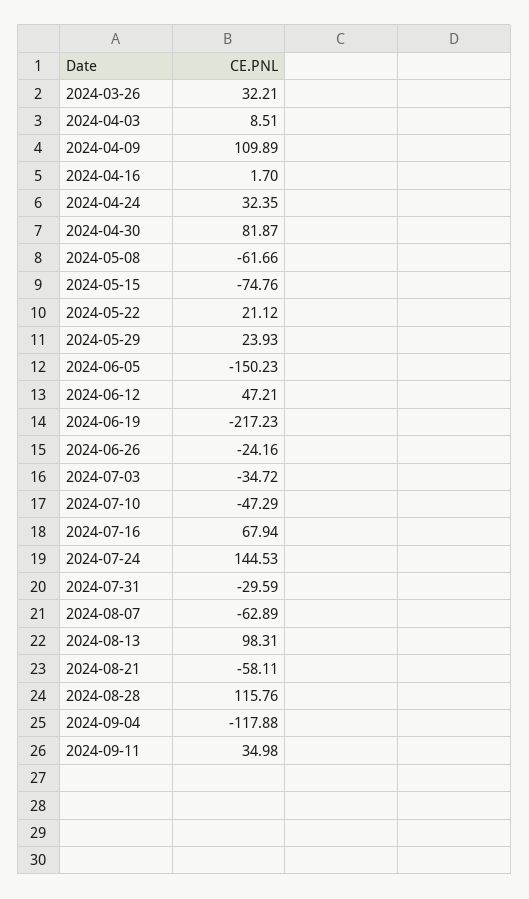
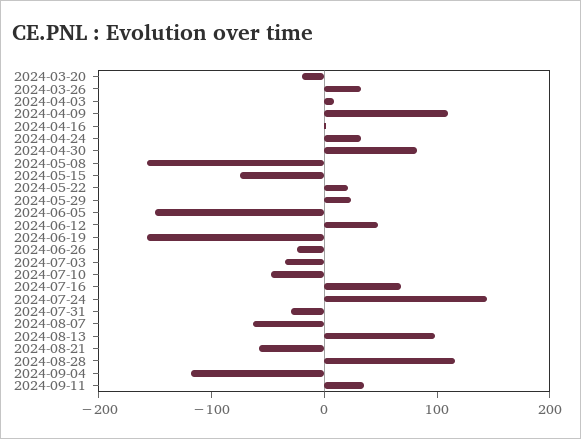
  {
    "2024-03-26": 32.21,
    "2024-04-03": 8.51,
    "2024-04-09": 109.89,
    "2024-04-16": 1.7,
    "2024-04-24": 32.35,
    "2024-04-30": 81.87,
-   "2024-05-08": -61.66,
+   "2024-05-08": -160,
    "2024-05-15": -74.76,
    "2024-05-22": 21.12,
    "2024-05-29": 23.93,
    "2024-06-05": -150.23,
    "2024-06-12": 47.21,
-   "2024-06-19": -217.23,
+   "2024-06-19": -160,
    "2024-06-26": -24.16,
    "2024-07-03": -34.72,
    "2024-07-10": -47.29,
    "2024-07-16": 67.94,
    "2024-07-24": 144.53,
    "2024-07-31": -29.59,
    "2024-08-07": -62.89,
    "2024-08-13": 98.31,
    "2024-08-21": -58.11,
    "2024-08-28": 115.76,
    "2024-09-04": -117.88,
-   "2024-09-11": 34.98
+   "2024-09-11": 34.98,
+   "2024-03-20": -20
  }

